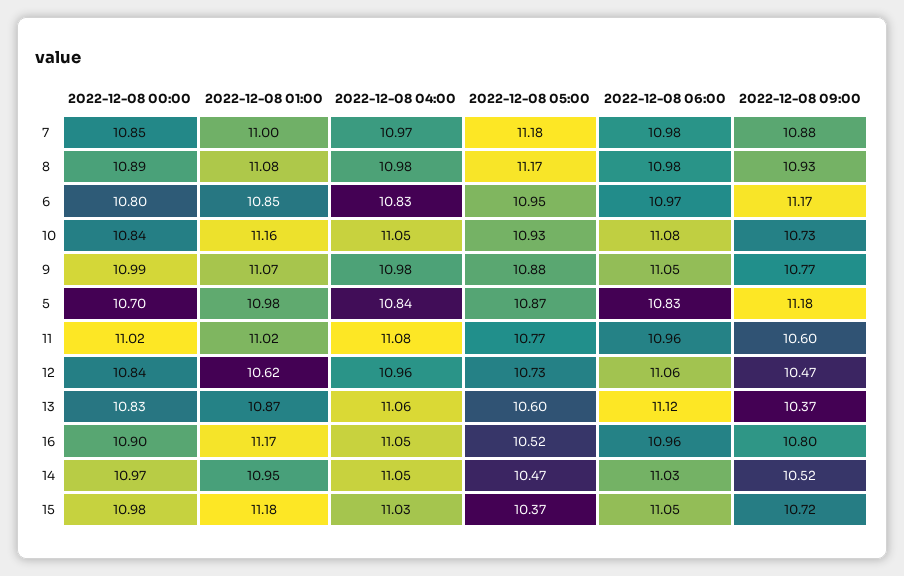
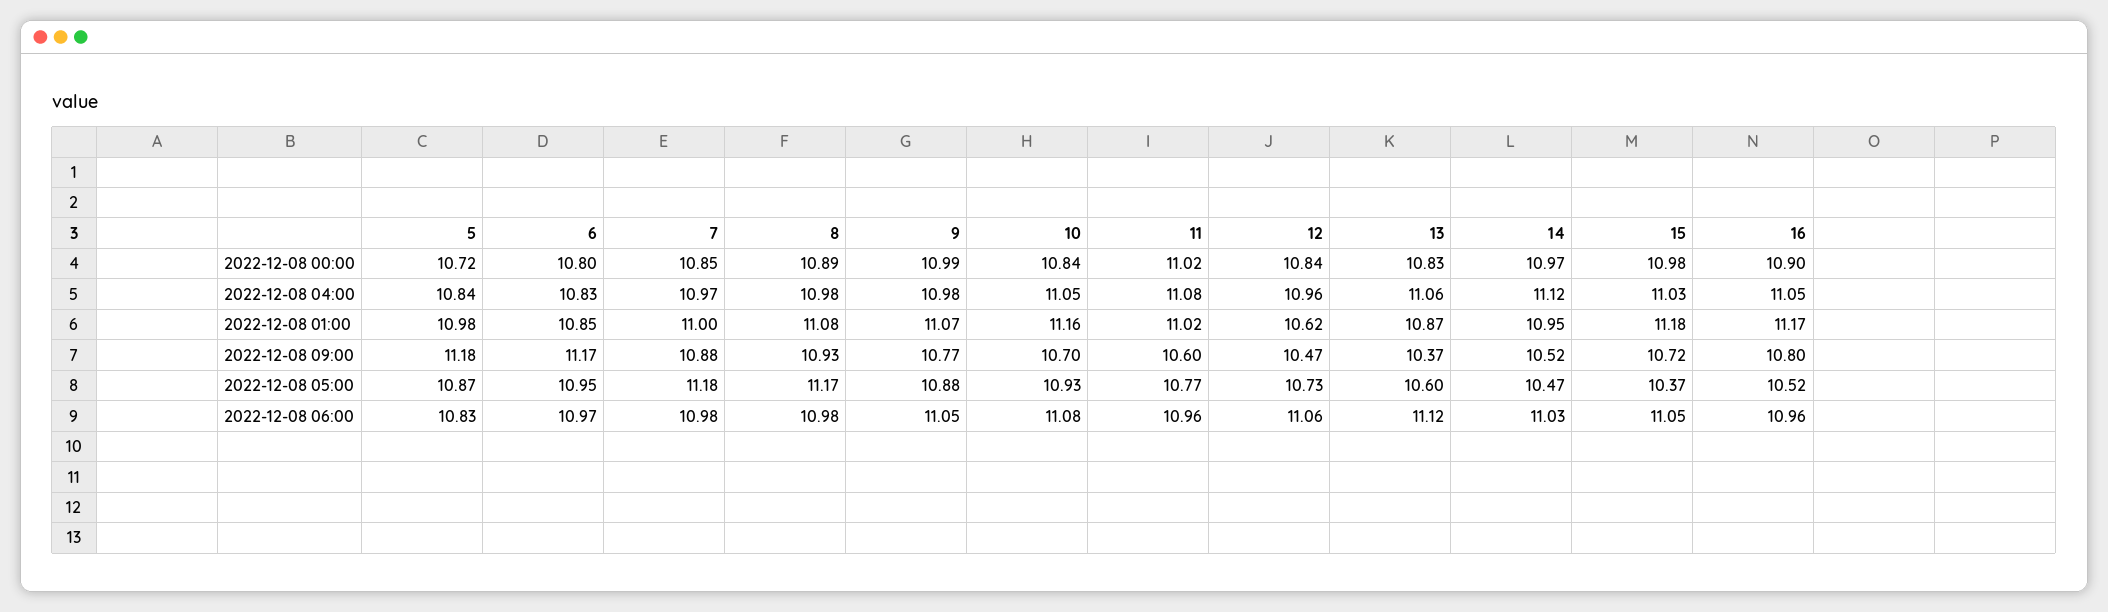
  {
    "2022-12-08 00:00": {
      "7": 10.85,
      "8": 10.89,
      "6": 10.8,
      "10": 10.84,
      "9": 10.99,
-     "5": 10.7,
+     "5": 10.72,
      "11": 11.02,
      "12": 10.84,
      "13": 10.83,
      "16": 10.9,
      "14": 10.97,
      "15": 10.98
    },
    "2022-12-08 01:00": {
      "7": 11,
      "8": 11.08,
      "6": 10.85,
      "10": 11.16,
      "9": 11.07,
      "5": 10.98,
      "11": 11.02,
      "12": 10.62,
      "13": 10.87,
      "16": 11.17,
      "14": 10.95,
      "15": 11.18
    },
    "2022-12-08 04:00": {
      "7": 10.97,
      "8": 10.98,
      "6": 10.83,
      "10": 11.05,
      "9": 10.98,
      "5": 10.84,
      "11": 11.08,
      "12": 10.96,
      "13": 11.06,
      "16": 11.05,
-     "14": 11.05,
+     "14": 11.12,
      "15": 11.03
    },
    "2022-12-08 05:00": {
      "7": 11.18,
      "8": 11.17,
      "6": 10.95,
      "10": 10.93,
      "9": 10.88,
      "5": 10.87,
      "11": 10.77,
      "12": 10.73,
      "13": 10.6,
      "16": 10.52,
      "14": 10.47,
      "15": 10.37
    },
    "2022-12-08 06:00": {
      "7": 10.98,
      "8": 10.98,
      "6": 10.97,
      "10": 11.08,
      "9": 11.05,
      "5": 10.83,
      "11": 10.96,
      "12": 11.06,
      "13": 11.12,
      "16": 10.96,
      "14": 11.03,
      "15": 11.05
    },
    "2022-12-08 09:00": {
      "7": 10.88,
      "8": 10.93,
      "6": 11.17,
-     "10": 10.73,
+     "10": 10.7,
      "9": 10.77,
      "5": 11.18,
      "11": 10.6,
      "12": 10.47,
      "13": 10.37,
      "16": 10.8,
      "14": 10.52,
      "15": 10.72
    }
  }

